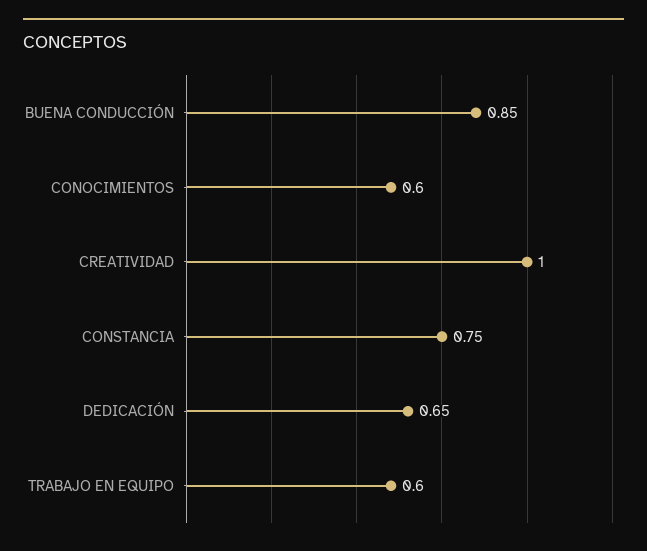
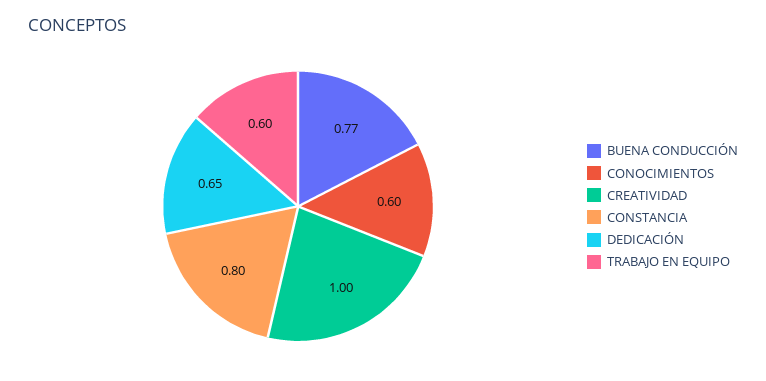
  {
-   "BUENA CONDUCCIÓN": 0.85,
+   "BUENA CONDUCCIÓN": 0.77,
    "CONOCIMIENTOS": 0.6,
    "CREATIVIDAD": 1,
-   "CONSTANCIA": 0.75,
+   "CONSTANCIA": 0.8,
    "DEDICACIÓN": 0.65,
    "TRABAJO EN EQUIPO": 0.6
  }

